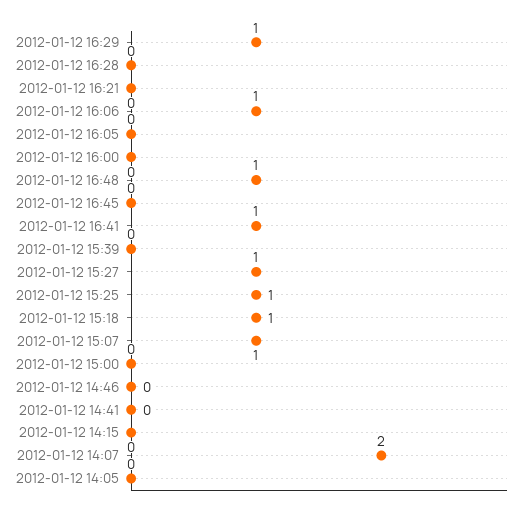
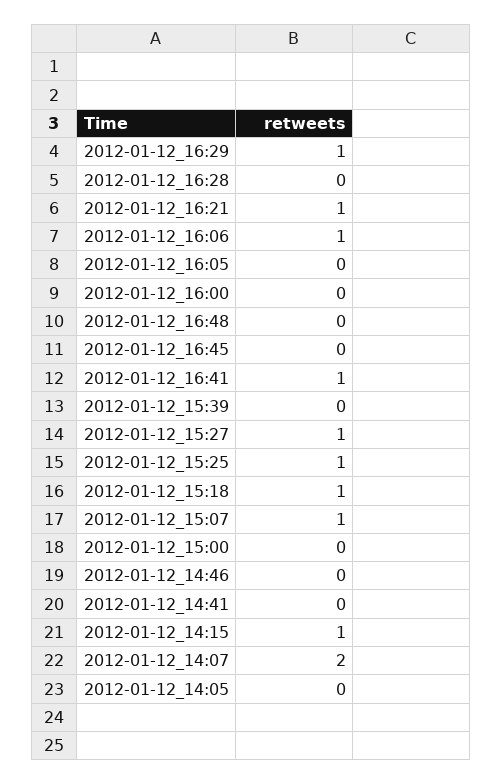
  {
    "2012-01-12 16:29": 1,
    "2012-01-12 16:28": 0,
-   "2012-01-12 16:21": 0,
+   "2012-01-12 16:21": 1,
    "2012-01-12 16:06": 1,
    "2012-01-12 16:05": 0,
    "2012-01-12 16:00": 0,
-   "2012-01-12 16:48": 1,
+   "2012-01-12 16:48": 0,
    "2012-01-12 16:45": 0,
    "2012-01-12 16:41": 1,
    "2012-01-12 15:39": 0,
    "2012-01-12 15:27": 1,
    "2012-01-12 15:25": 1,
    "2012-01-12 15:18": 1,
    "2012-01-12 15:07": 1,
    "2012-01-12 15:00": 0,
    "2012-01-12 14:46": 0,
    "2012-01-12 14:41": 0,
-   "2012-01-12 14:15": 0,
+   "2012-01-12 14:15": 1,
    "2012-01-12 14:07": 2,
    "2012-01-12 14:05": 0
  }

